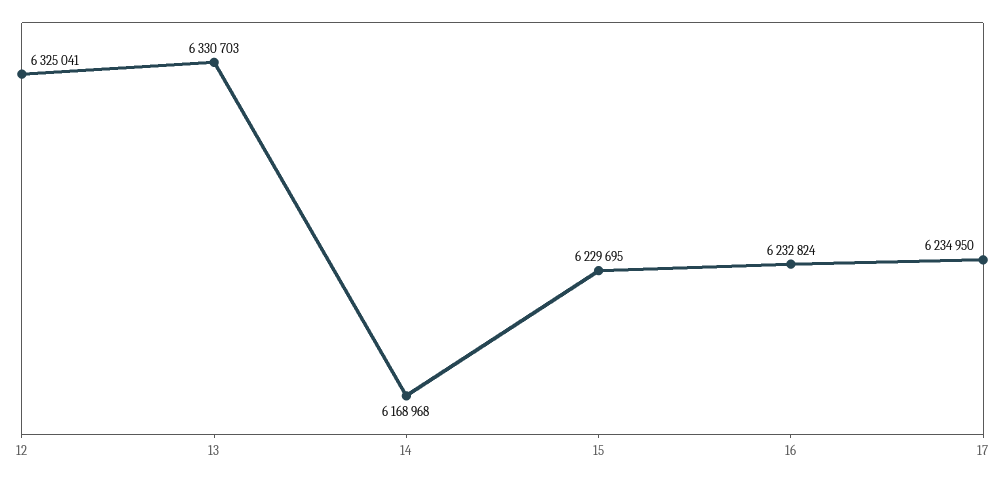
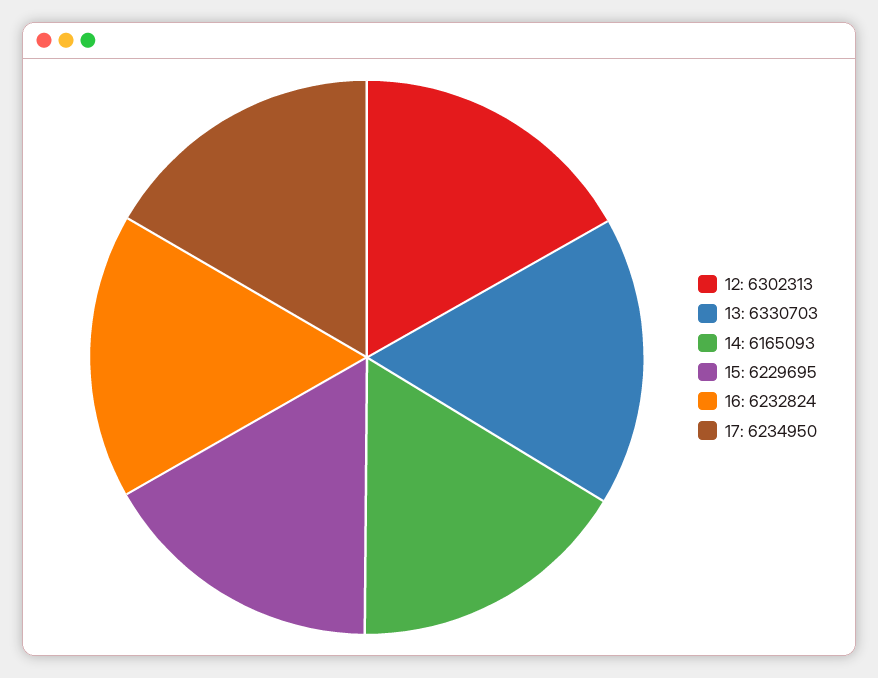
  {
-   "12": 6325041,
+   "12": 6302313,
    "13": 6330703,
-   "14": 6168968,
+   "14": 6165093,
    "15": 6229695,
    "16": 6232824,
    "17": 6234950
  }

